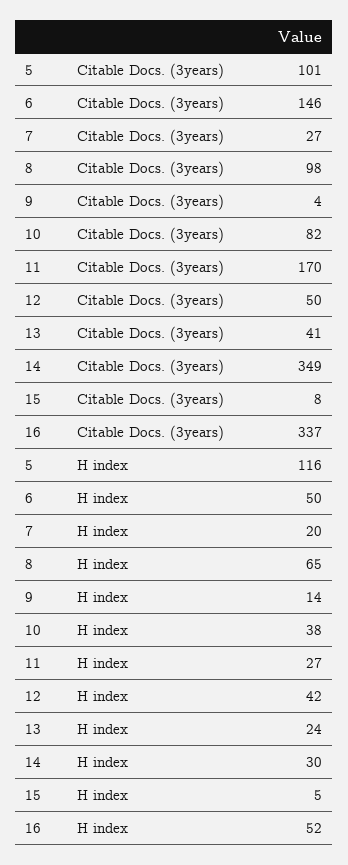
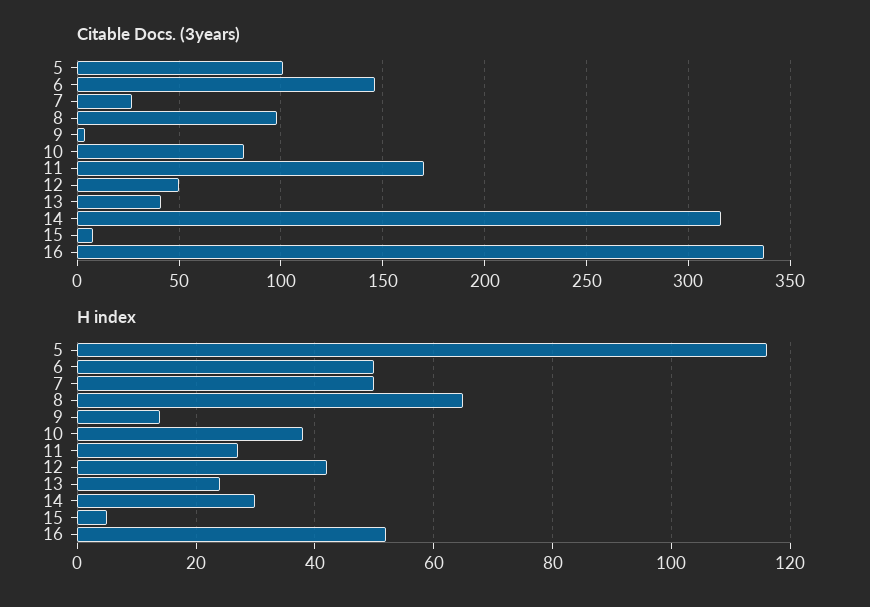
  {
    "Citable Docs. (3years)": {
      "5": 101,
      "6": 146,
      "7": 27,
      "8": 98,
      "9": 4,
      "10": 82,
      "11": 170,
      "12": 50,
      "13": 41,
-     "14": 349,
+     "14": 315,
      "15": 8,
      "16": 337
    },
    "H index": {
      "5": 116,
      "6": 50,
-     "7": 20,
+     "7": 50,
      "8": 65,
      "9": 14,
      "10": 38,
      "11": 27,
      "12": 42,
      "13": 24,
      "14": 30,
      "15": 5,
      "16": 52
    }
  }

